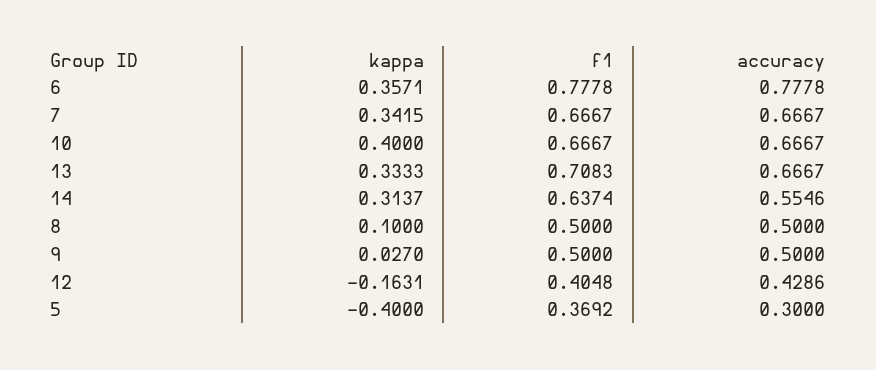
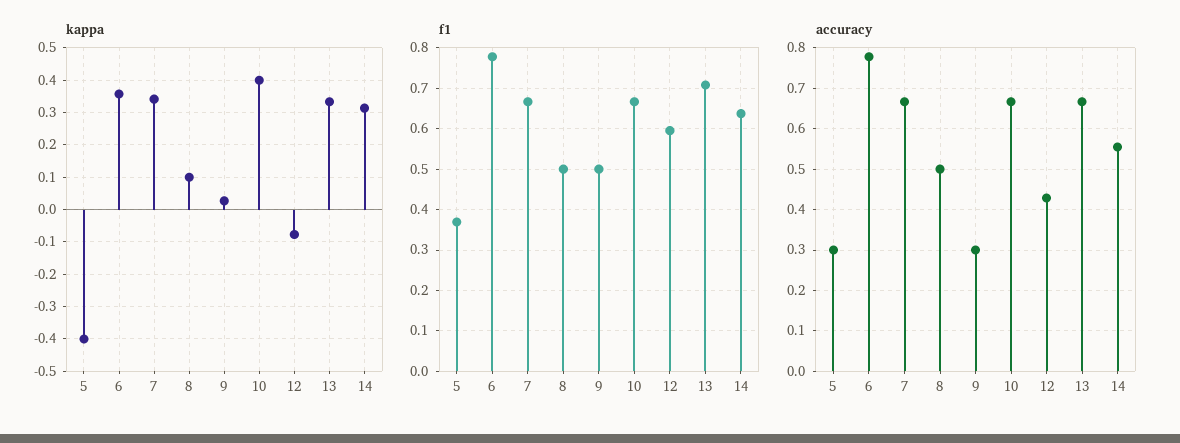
  {
    "kappa": {
      "6": 0.3571,
      "7": 0.3415,
      "10": 0.4,
      "13": 0.3333,
      "14": 0.3137,
      "8": 0.1,
      "9": 0.027,
-     "12": -0.1631,
+     "12": -0.08,
      "5": -0.4
    },
    "f1": {
      "6": 0.7778,
      "7": 0.6667,
      "10": 0.6667,
      "13": 0.7083,
      "14": 0.6374,
      "8": 0.5,
      "9": 0.5,
-     "12": 0.4048,
+     "12": 0.6,
      "5": 0.3692
    },
    "accuracy": {
      "6": 0.7778,
      "7": 0.6667,
      "10": 0.6667,
      "13": 0.6667,
      "14": 0.5546,
      "8": 0.5,
-     "9": 0.5,
+     "9": 0.3,
      "12": 0.4286,
      "5": 0.3
    }
  }

